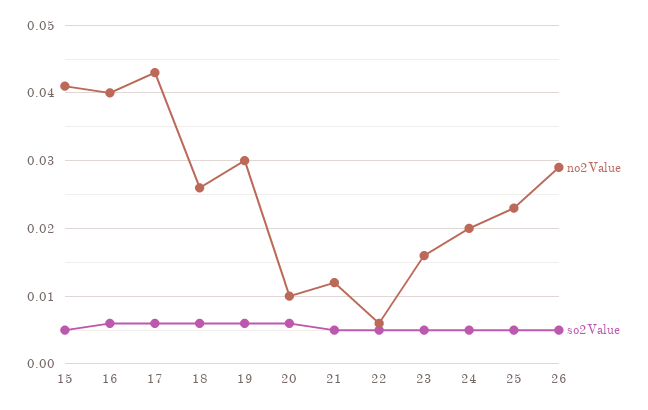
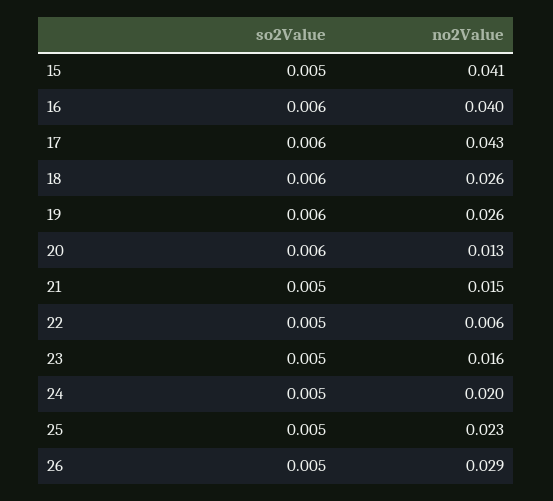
  {
    "no2Value": {
      "15": 0.041,
      "16": 0.04,
      "17": 0.043,
      "18": 0.026,
-     "19": 0.03,
+     "19": 0.026,
-     "20": 0.01,
+     "20": 0.013,
-     "21": 0.012,
+     "21": 0.015,
      "22": 0.006,
      "23": 0.016,
      "24": 0.02,
      "25": 0.023,
      "26": 0.029
    },
    "so2Value": {
      "15": 0.005,
      "16": 0.006,
      "17": 0.006,
      "18": 0.006,
      "19": 0.006,
      "20": 0.006,
      "21": 0.005,
      "22": 0.005,
      "23": 0.005,
      "24": 0.005,
      "25": 0.005,
      "26": 0.005
    }
  }

